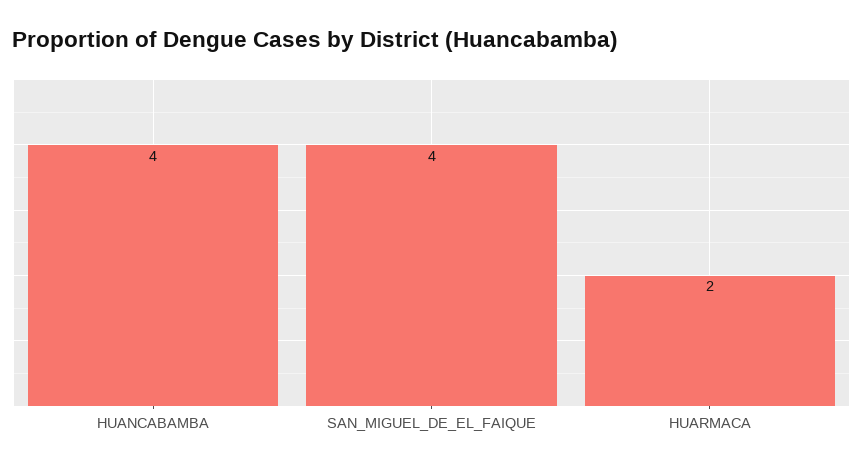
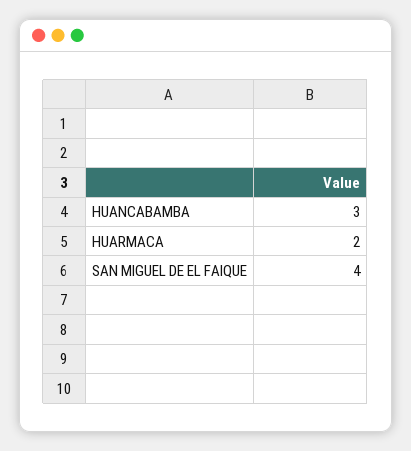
  {
-   "HUANCABAMBA": 4,
+   "HUANCABAMBA": 3,
    "SAN_MIGUEL_DE_EL_FAIQUE": 4,
    "HUARMACA": 2
  }

